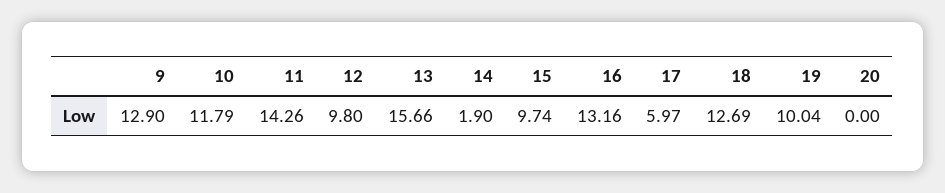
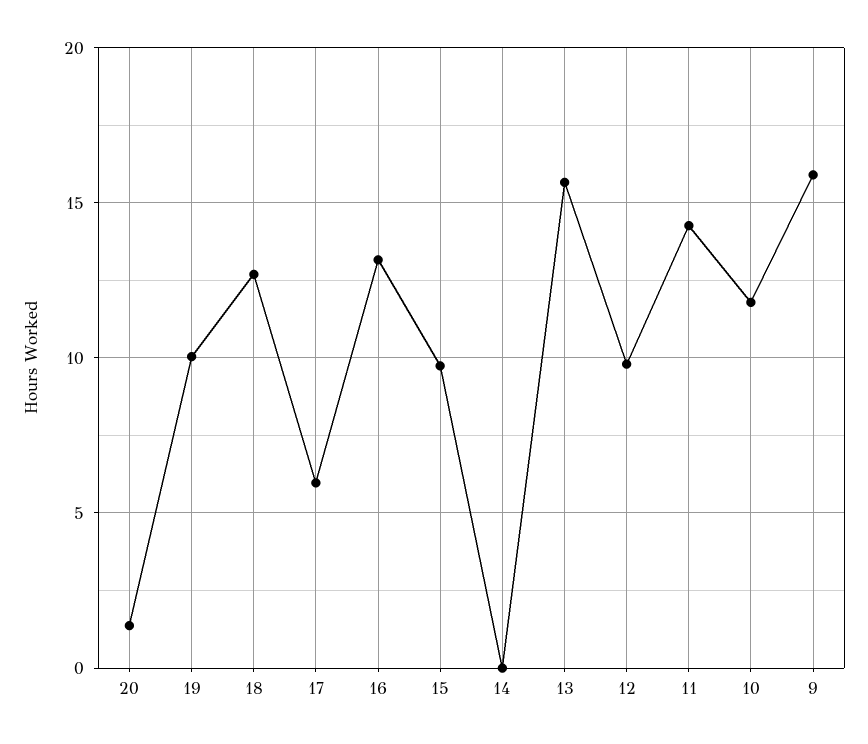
  {
-   "9": 12.9,
+   "9": 16,
    "10": 11.79,
    "11": 14.26,
    "12": 9.8,
    "13": 15.66,
-   "14": 1.9,
+   "14": 0,
    "15": 9.74,
    "16": 13.16,
    "17": 5.97,
    "18": 12.69,
    "19": 10.04,
-   "20": 0
+   "20": 1.5
  }

